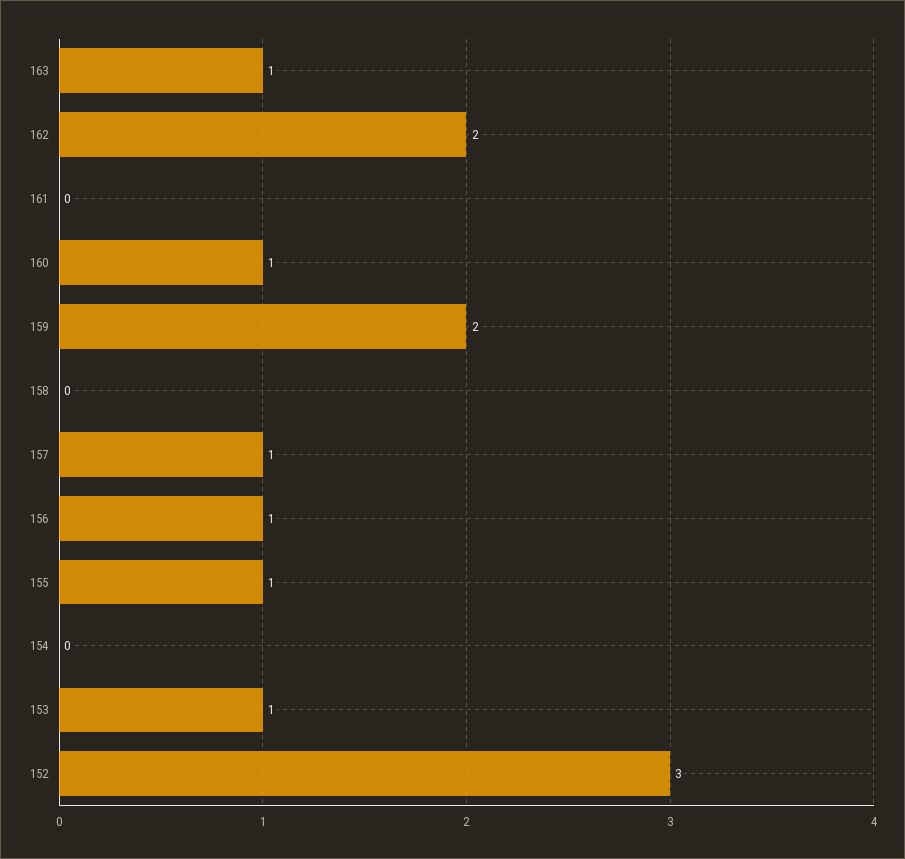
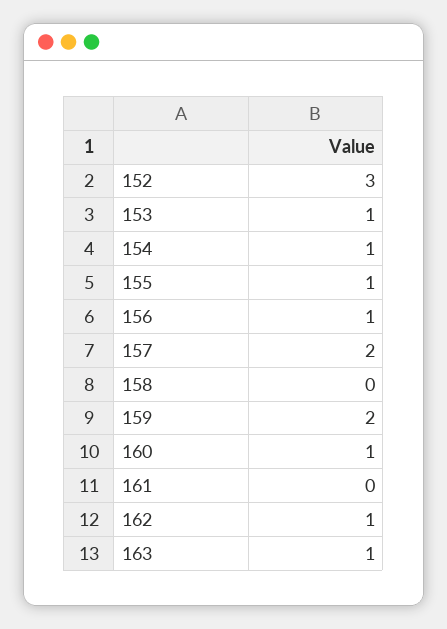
  {
    "163": 1,
-   "162": 2,
+   "162": 1,
    "161": 0,
    "160": 1,
    "159": 2,
    "158": 0,
-   "157": 1,
+   "157": 2,
    "156": 1,
    "155": 1,
-   "154": 0,
+   "154": 1,
    "153": 1,
    "152": 3
  }

